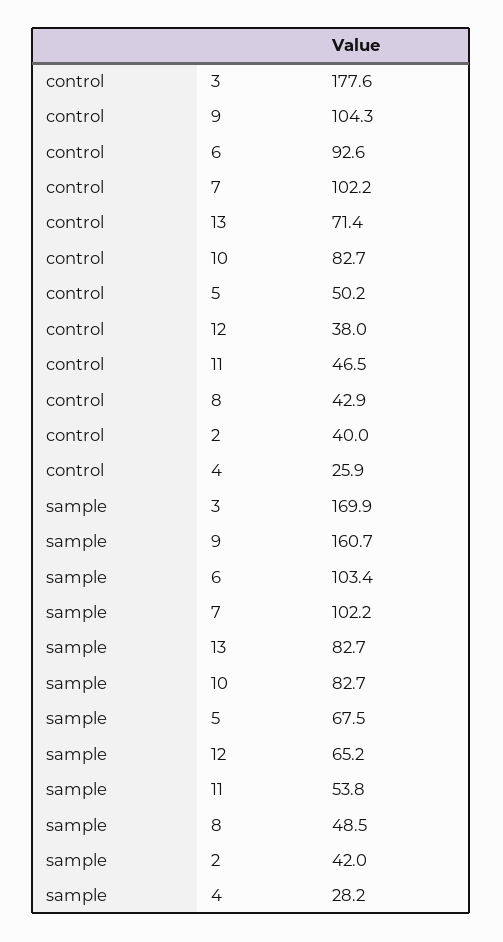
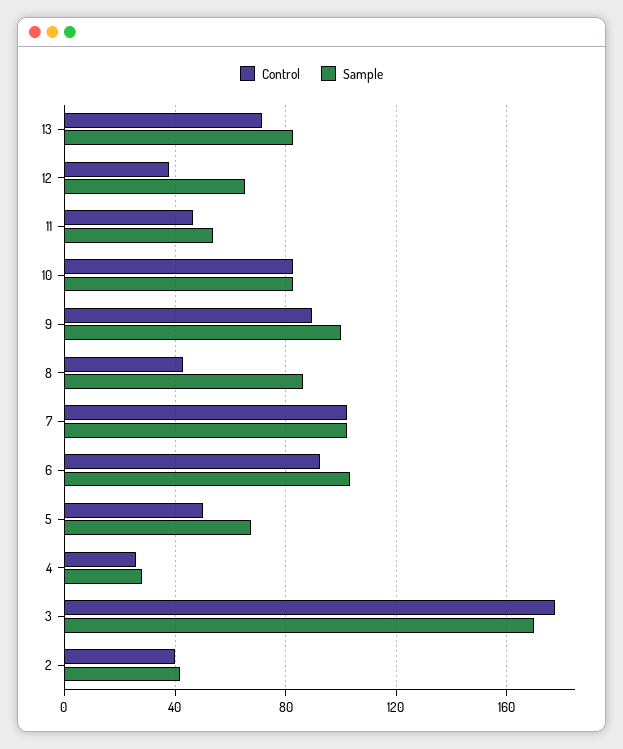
  {
    "control": {
      "3": 177.6,
-     "9": 104.3,
+     "9": 90,
      "6": 92.6,
      "7": 102.2,
      "13": 71.4,
      "10": 82.7,
      "5": 50.2,
      "12": 38,
      "11": 46.5,
      "8": 42.9,
      "2": 40,
      "4": 25.9
    },
    "sample": {
      "3": 169.9,
-     "9": 160.7,
+     "9": 100,
      "6": 103.4,
      "7": 102.2,
      "13": 82.7,
      "10": 82.7,
      "5": 67.5,
      "12": 65.2,
      "11": 53.8,
-     "8": 48.5,
+     "8": 85,
      "2": 42,
      "4": 28.2
    }
  }

